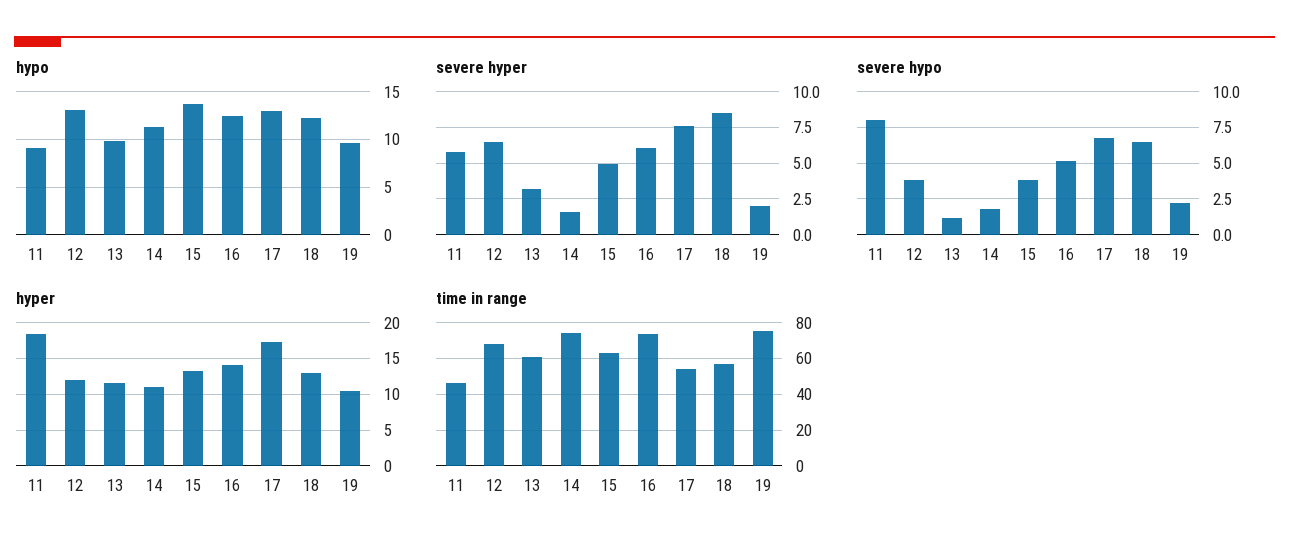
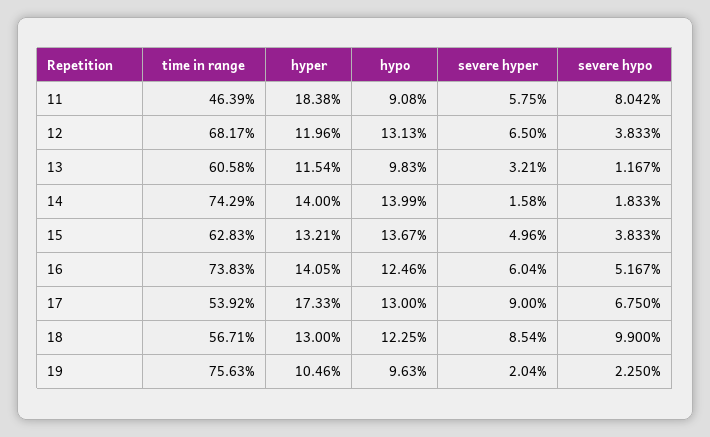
  {
    "hypo": {
      "11": 9.08,
      "12": 13.13,
      "13": 9.83,
-     "14": 11,
+     "14": 13.99,
      "15": 13.67,
      "16": 12.46,
      "17": 13,
      "18": 12.25,
      "19": 9.63
    },
    "severe hyper": {
      "11": 5.75,
      "12": 6.5,
      "13": 3.21,
      "14": 1.58,
      "15": 4.96,
      "16": 6.04,
-     "17": 7.5,
+     "17": 9,
      "18": 8.54,
      "19": 2.04
    },
    "severe hypo": {
      "11": 8.042,
      "12": 3.833,
      "13": 1.167,
      "14": 1.833,
      "15": 3.833,
      "16": 5.167,
      "17": 6.75,
-     "18": 6.5,
+     "18": 9.9,
      "19": 2.25
    },
    "hyper": {
      "11": 18.38,
      "12": 11.96,
      "13": 11.54,
-     "14": 11,
+     "14": 14,
      "15": 13.21,
      "16": 14.05,
      "17": 17.33,
      "18": 13,
      "19": 10.46
    },
    "time in range": {
      "11": 46.39,
      "12": 68.17,
      "13": 60.58,
      "14": 74.29,
      "15": 62.83,
      "16": 73.83,
      "17": 53.92,
      "18": 56.71,
      "19": 75.63
    }
  }

